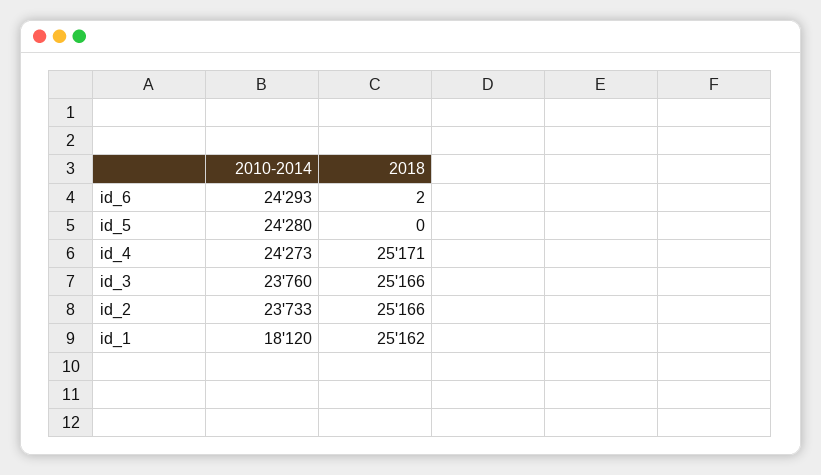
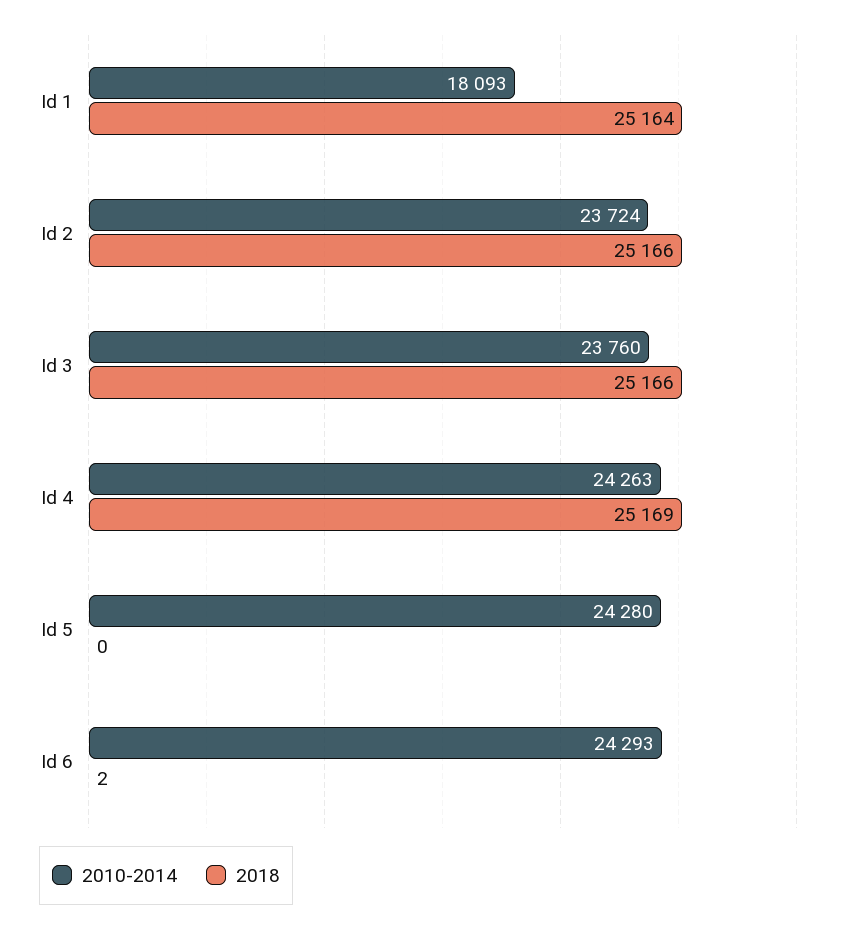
  {
    "2010-2014": {
      "id_6": 24293,
      "id_5": 24280,
-     "id_4": 24273,
+     "id_4": 24263,
      "id_3": 23760,
-     "id_2": 23733,
+     "id_2": 23724,
-     "id_1": 18120
+     "id_1": 18093
    },
    "2018": {
      "id_6": 2,
      "id_5": 0,
-     "id_4": 25171,
+     "id_4": 25169,
      "id_3": 25166,
      "id_2": 25166,
-     "id_1": 25162
+     "id_1": 25164
    }
  }

